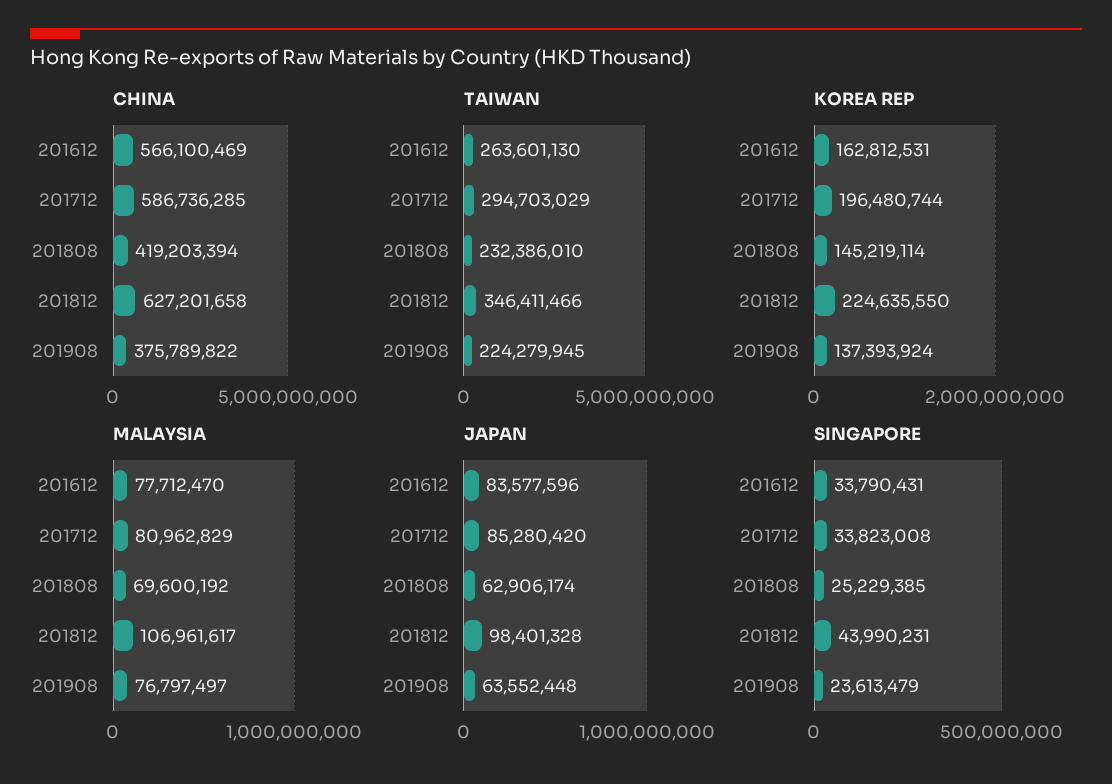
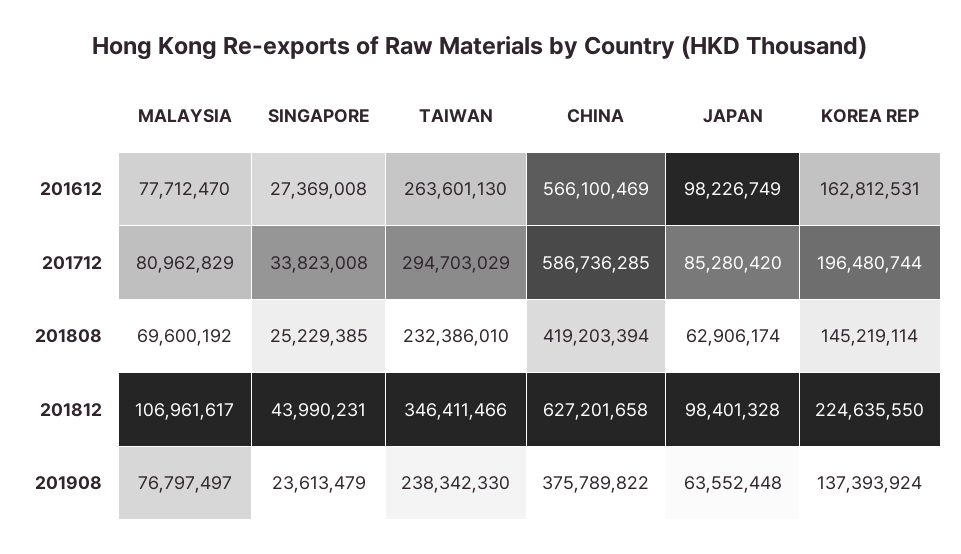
  {
    "CHINA": {
      "201612": 566100469,
      "201712": 586736285,
      "201808": 419203394,
      "201812": 627201658,
      "201908": 375789822
    },
    "TAIWAN": {
      "201612": 263601130,
      "201712": 294703029,
      "201808": 232386010,
      "201812": 346411466,
-     "201908": 224279945
+     "201908": 238342330
    },
    "KOREA REP": {
      "201612": 162812531,
      "201712": 196480744,
      "201808": 145219114,
      "201812": 224635550,
      "201908": 137393924
    },
    "MALAYSIA": {
      "201612": 77712470,
      "201712": 80962829,
      "201808": 69600192,
      "201812": 106961617,
      "201908": 76797497
    },
    "JAPAN": {
-     "201612": 83577596,
+     "201612": 98226749,
      "201712": 85280420,
      "201808": 62906174,
      "201812": 98401328,
      "201908": 63552448
    },
    "SINGAPORE": {
-     "201612": 33790431,
+     "201612": 27369008,
      "201712": 33823008,
      "201808": 25229385,
      "201812": 43990231,
      "201908": 23613479
    }
  }

